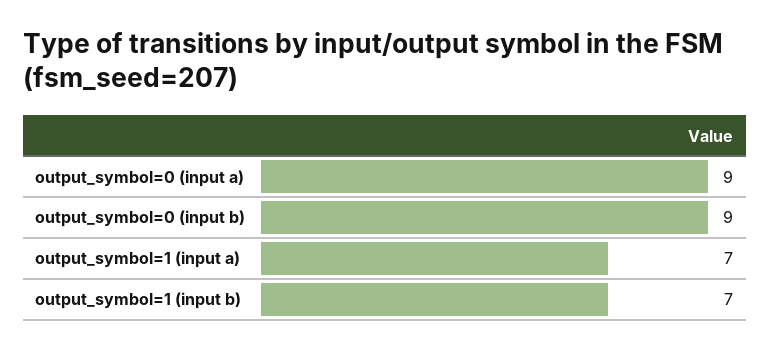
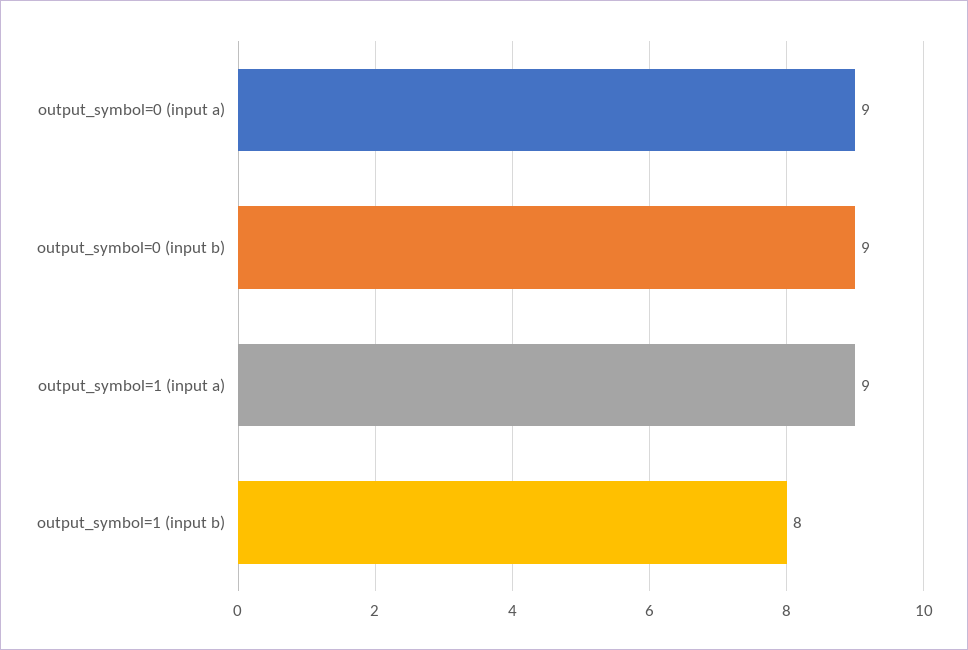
  {
    "output_symbol=0 (input a)": 9,
    "output_symbol=0 (input b)": 9,
-   "output_symbol=1 (input a)": 7,
+   "output_symbol=1 (input a)": 9,
-   "output_symbol=1 (input b)": 7
+   "output_symbol=1 (input b)": 8
  }

